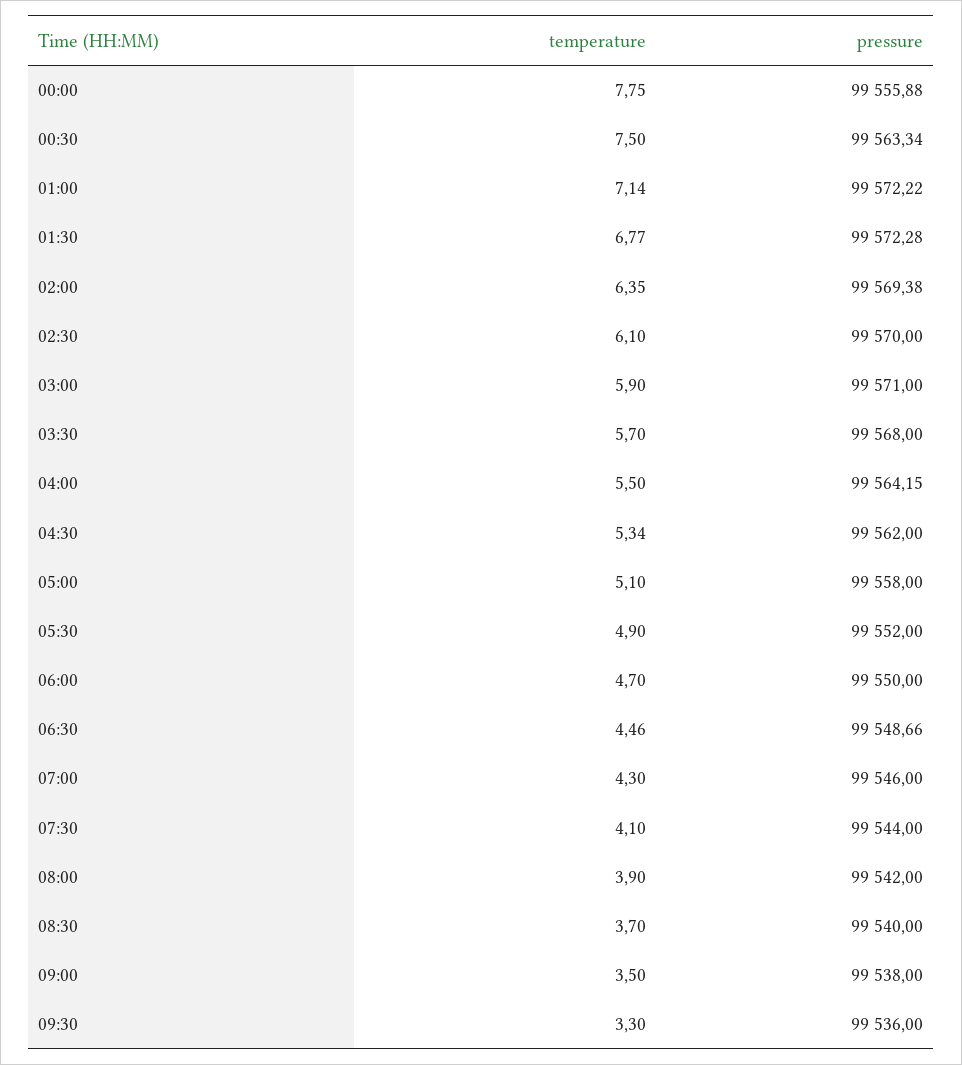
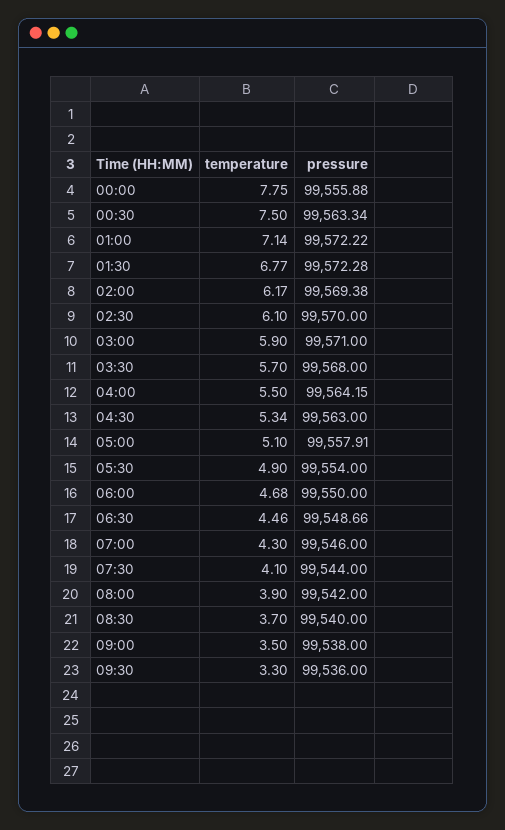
  {
    "temperature": {
      "00:00": 7.75,
      "00:30": 7.5,
      "01:00": 7.14,
      "01:30": 6.77,
-     "02:00": 6.35,
+     "02:00": 6.17,
      "02:30": 6.1,
      "03:00": 5.9,
      "03:30": 5.7,
      "04:00": 5.5,
      "04:30": 5.34,
      "05:00": 5.1,
      "05:30": 4.9,
-     "06:00": 4.7,
+     "06:00": 4.68,
      "06:30": 4.46,
      "07:00": 4.3,
      "07:30": 4.1,
      "08:00": 3.9,
      "08:30": 3.7,
      "09:00": 3.5,
      "09:30": 3.3
    },
    "pressure": {
      "00:00": 99555.88,
      "00:30": 99563.34,
      "01:00": 99572.22,
      "01:30": 99572.28,
      "02:00": 99569.38,
      "02:30": 99570,
      "03:00": 99571,
      "03:30": 99568,
      "04:00": 99564.15,
-     "04:30": 99562,
+     "04:30": 99563,
-     "05:00": 99558,
+     "05:00": 99557.91,
-     "05:30": 99552,
+     "05:30": 99554,
      "06:00": 99550,
      "06:30": 99548.66,
      "07:00": 99546,
      "07:30": 99544,
      "08:00": 99542,
      "08:30": 99540,
      "09:00": 99538,
      "09:30": 99536
    }
  }

